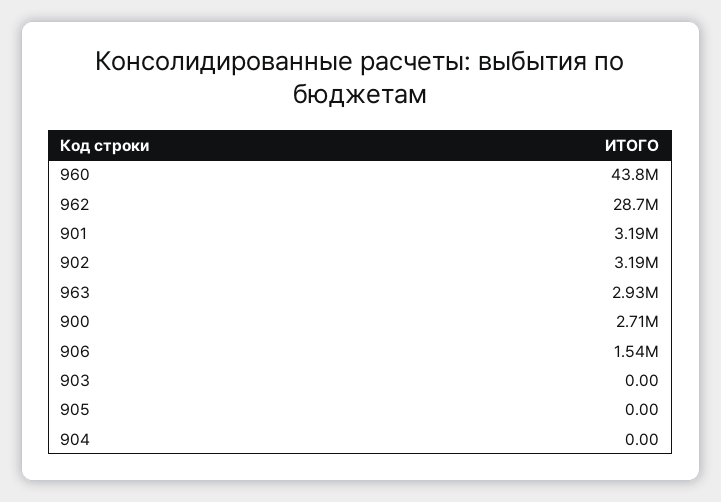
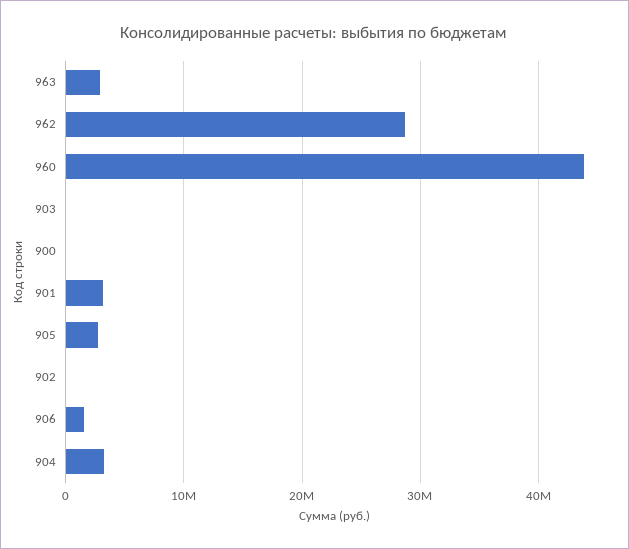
  {
    "960": 43800000,
    "962": 28700000,
    "901": 3190000,
-   "902": 3190000,
+   "902": 0,
    "963": 2930000,
-   "900": 2710000,
+   "900": 0,
    "906": 1540000,
    "903": 0,
-   "905": 0,
+   "905": 3000000,
-   "904": 0
+   "904": 3000000
  }

